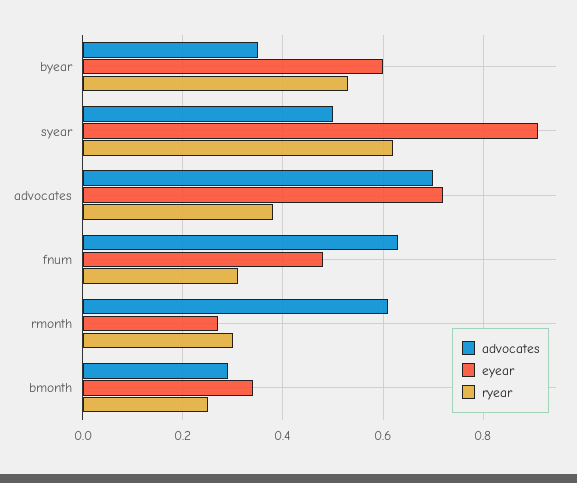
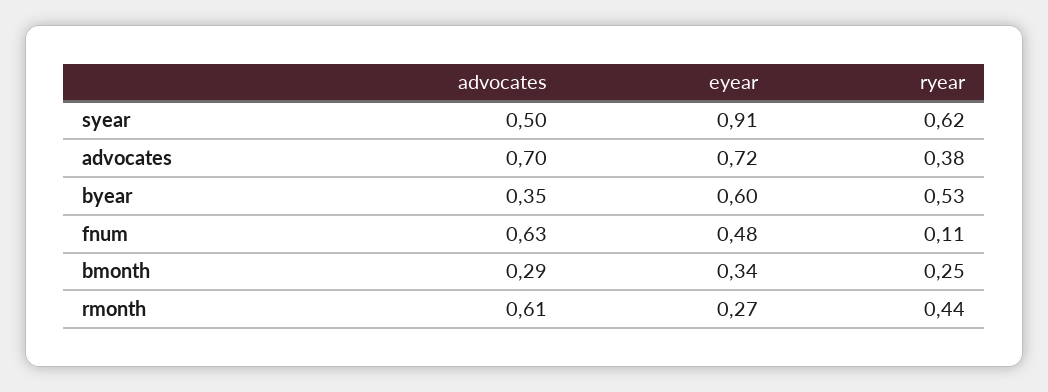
  {
    "advocates": {
      "byear": 0.35,
      "syear": 0.5,
      "advocates": 0.7,
      "fnum": 0.63,
      "rmonth": 0.61,
      "bmonth": 0.29
    },
    "eyear": {
      "byear": 0.6,
      "syear": 0.91,
      "advocates": 0.72,
      "fnum": 0.48,
      "rmonth": 0.27,
      "bmonth": 0.34
    },
    "ryear": {
      "byear": 0.53,
      "syear": 0.62,
      "advocates": 0.38,
-     "fnum": 0.3,
+     "fnum": 0.11,
-     "rmonth": 0.3,
+     "rmonth": 0.44,
      "bmonth": 0.25
    }
  }

